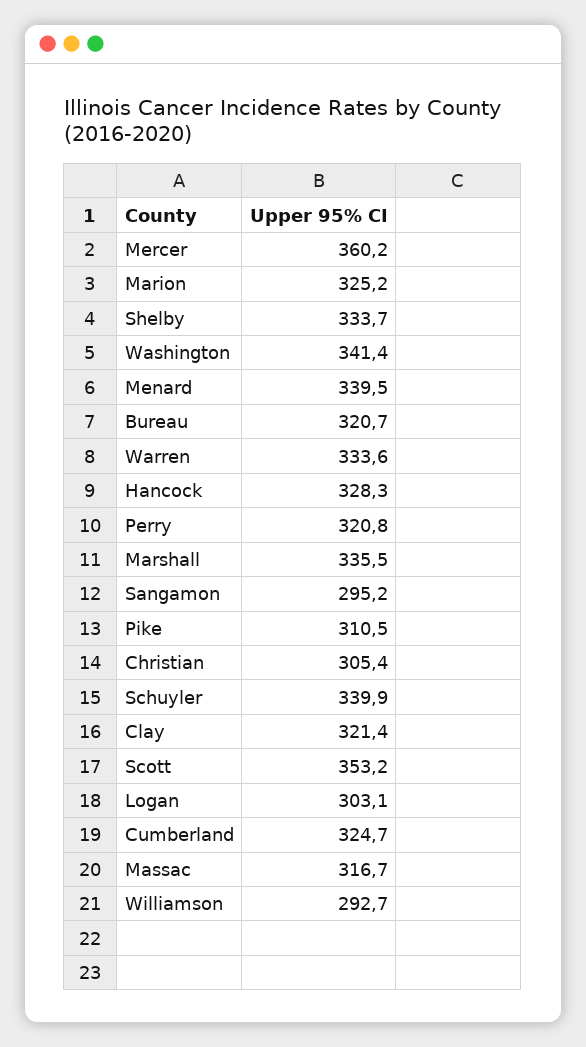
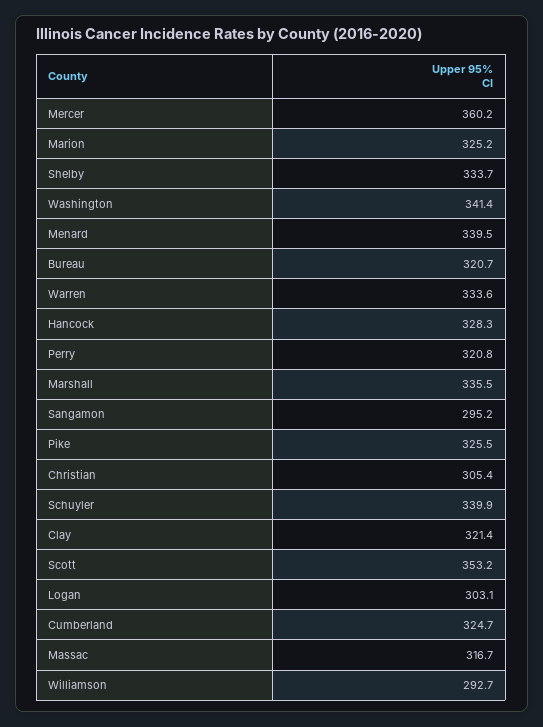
  {
    "Mercer": 360.2,
    "Marion": 325.2,
    "Shelby": 333.7,
    "Washington": 341.4,
    "Menard": 339.5,
    "Bureau": 320.7,
    "Warren": 333.6,
    "Hancock": 328.3,
    "Perry": 320.8,
    "Marshall": 335.5,
    "Sangamon": 295.2,
-   "Pike": 310.5,
+   "Pike": 325.5,
    "Christian": 305.4,
    "Schuyler": 339.9,
    "Clay": 321.4,
    "Scott": 353.2,
    "Logan": 303.1,
    "Cumberland": 324.7,
    "Massac": 316.7,
    "Williamson": 292.7
  }

